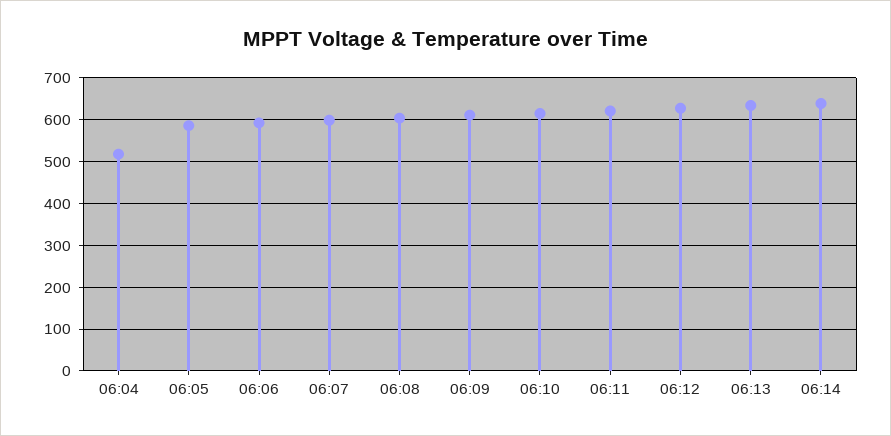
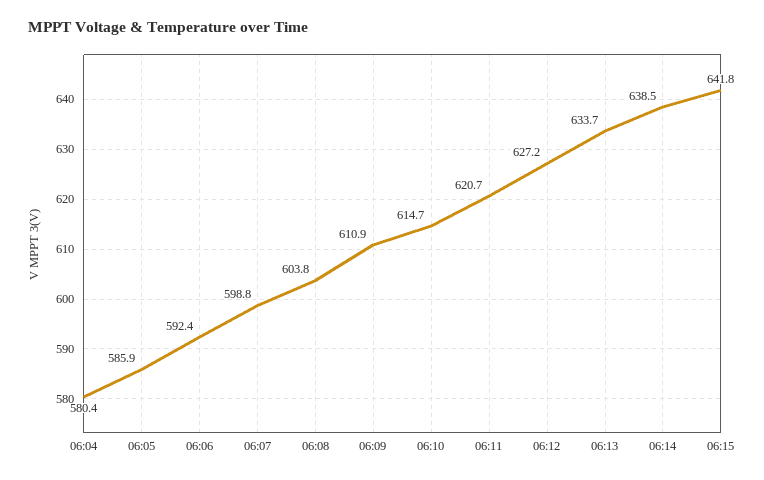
  {
-   "06:04": 520,
+   "06:04": 580.4,
    "06:05": 585.9,
    "06:06": 592.4,
    "06:07": 598.8,
    "06:08": 603.8,
    "06:09": 610.9,
    "06:10": 614.7,
    "06:11": 620.7,
    "06:12": 627.2,
    "06:13": 633.7,
-   "06:14": 638.5
+   "06:14": 638.5,
+   "06:15": 641.8
  }

